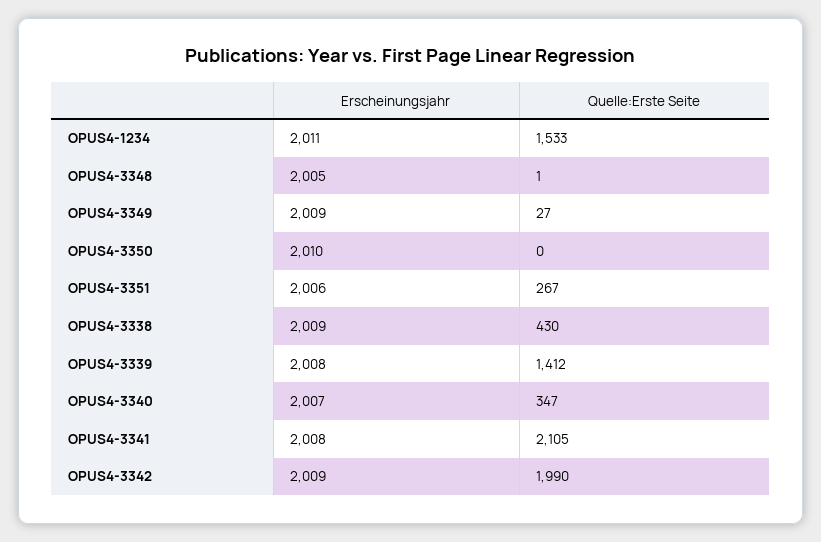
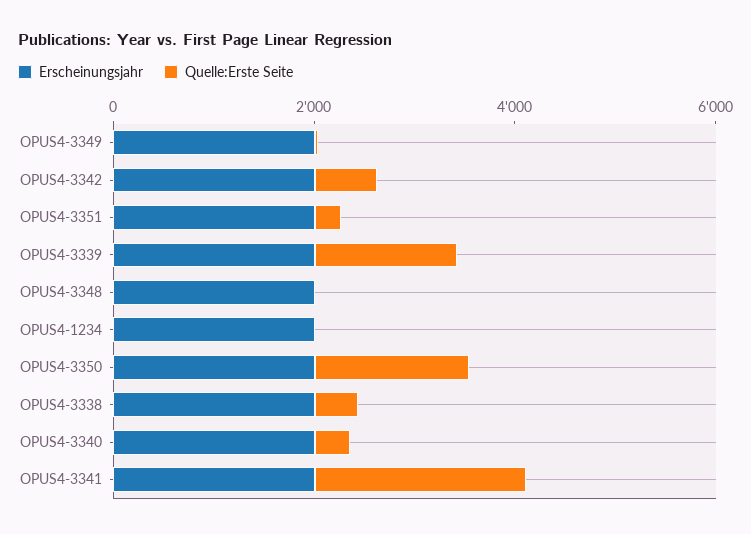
  {
    "Erscheinungsjahr": {
      "OPUS4-1234": 2011,
      "OPUS4-3348": 2005,
      "OPUS4-3349": 2009,
      "OPUS4-3350": 2010,
      "OPUS4-3351": 2006,
      "OPUS4-3338": 2009,
      "OPUS4-3339": 2008,
      "OPUS4-3340": 2007,
      "OPUS4-3341": 2008,
      "OPUS4-3342": 2009
    },
    "Quelle:Erste Seite": {
-     "OPUS4-1234": 1533,
+     "OPUS4-1234": 0,
      "OPUS4-3348": 1,
      "OPUS4-3349": 27,
-     "OPUS4-3350": 0,
+     "OPUS4-3350": 1500,
      "OPUS4-3351": 267,
      "OPUS4-3338": 430,
      "OPUS4-3339": 1412,
      "OPUS4-3340": 347,
      "OPUS4-3341": 2105,
-     "OPUS4-3342": 1990
+     "OPUS4-3342": 500
    }
  }

